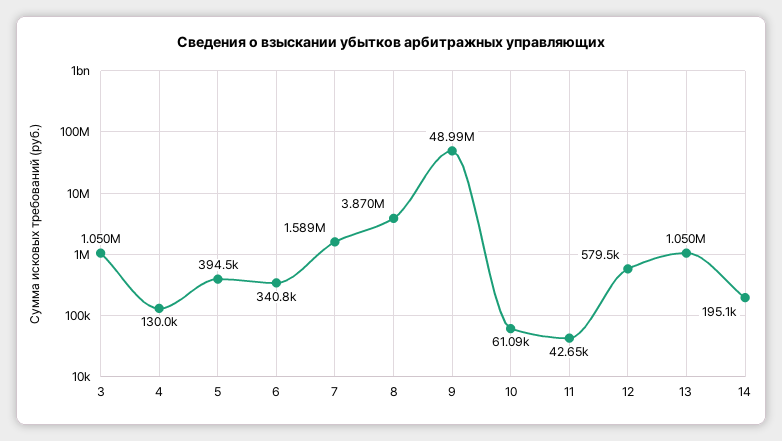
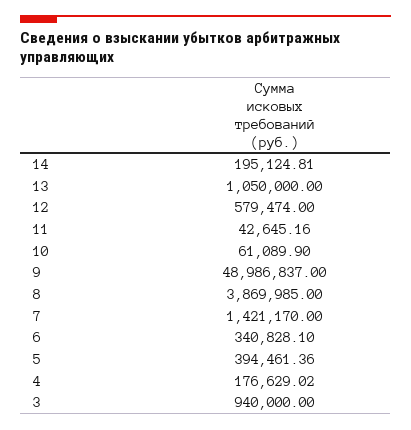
  {
-   "3": 1050000,
+   "3": 940000,
-   "4": 130000,
+   "4": 176629.02,
    "5": 394461.36,
    "6": 340828.1,
-   "7": 1589000,
+   "7": 1421170,
    "8": 3869985,
    "9": 48986837,
    "10": 61089.9,
    "11": 42645.16,
    "12": 579474,
    "13": 1050000,
    "14": 195124.81
  }

